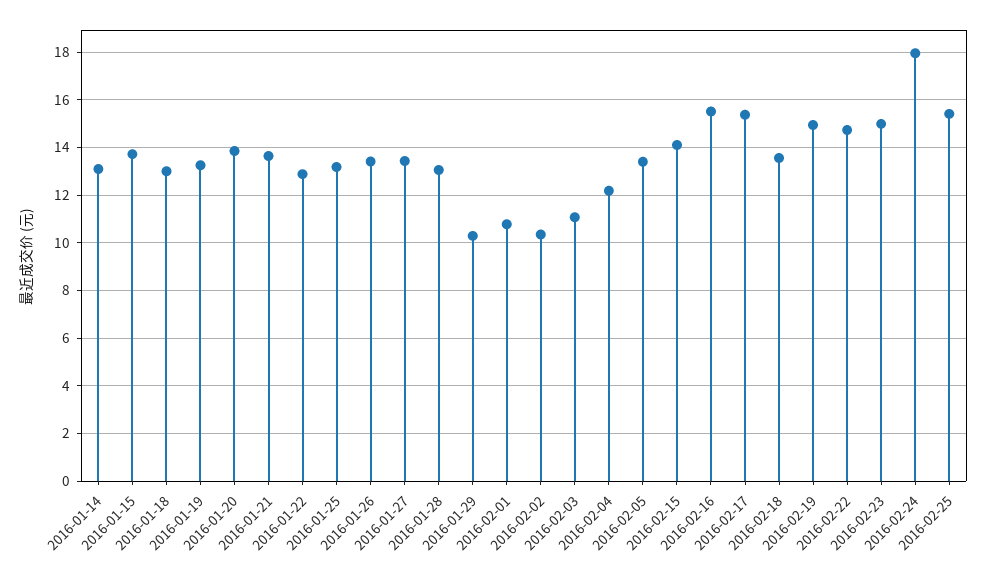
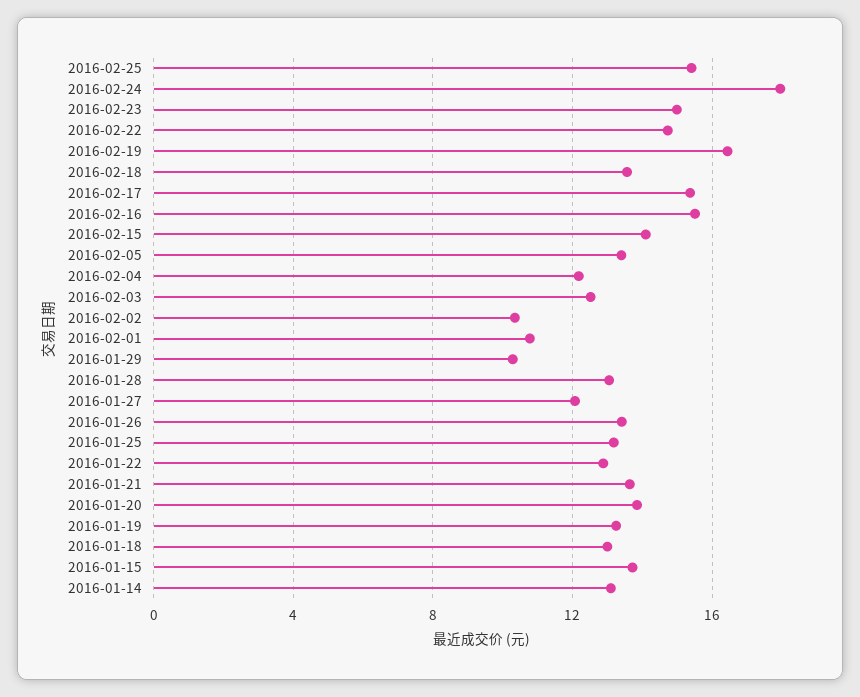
  {
    "2016-01-14": 13,
    "2016-01-15": 13.5,
    "2016-01-18": 13,
    "2016-01-19": 13.5,
    "2016-01-20": 14,
    "2016-01-21": 13.5,
    "2016-01-22": 13,
    "2016-01-25": 13,
    "2016-01-26": 13.5,
-   "2016-01-27": 13.5,
+   "2016-01-27": 12,
    "2016-01-28": 13,
    "2016-01-29": 10.5,
    "2016-02-01": 11,
    "2016-02-02": 10.5,
-   "2016-02-03": 11,
+   "2016-02-03": 12.5,
    "2016-02-04": 12,
    "2016-02-05": 13.5,
    "2016-02-15": 14,
    "2016-02-16": 15.5,
    "2016-02-17": 15.5,
    "2016-02-18": 13.5,
-   "2016-02-19": 15,
+   "2016-02-19": 16.5,
    "2016-02-22": 14.5,
    "2016-02-23": 15,
    "2016-02-24": 18,
    "2016-02-25": 15.5
  }

